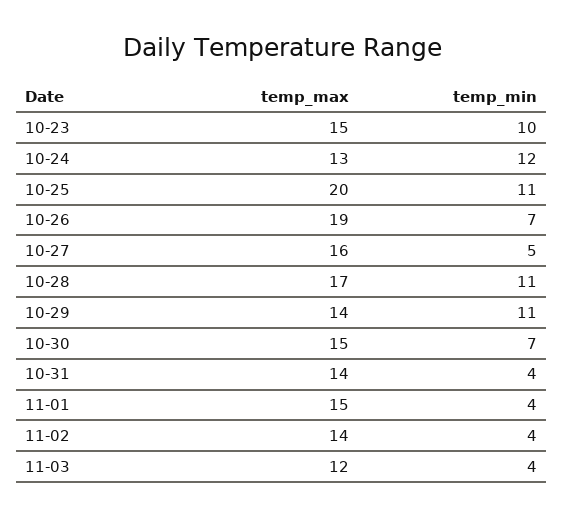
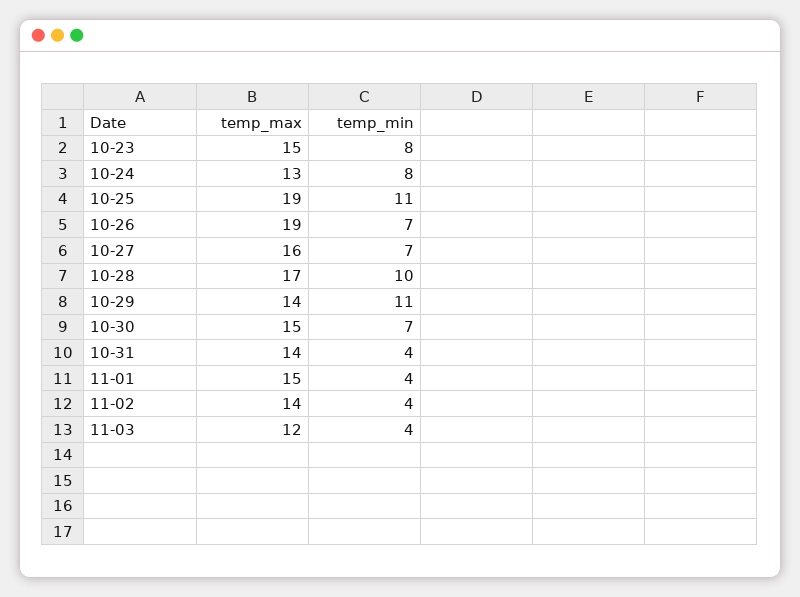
  {
    "temp_max": {
      "10-23": 15,
      "10-24": 13,
-     "10-25": 20,
+     "10-25": 19,
      "10-26": 19,
      "10-27": 16,
      "10-28": 17,
      "10-29": 14,
      "10-30": 15,
      "10-31": 14,
      "11-01": 15,
      "11-02": 14,
      "11-03": 12
    },
    "temp_min": {
-     "10-23": 10,
+     "10-23": 8,
-     "10-24": 12,
+     "10-24": 8,
      "10-25": 11,
      "10-26": 7,
-     "10-27": 5,
+     "10-27": 7,
-     "10-28": 11,
+     "10-28": 10,
      "10-29": 11,
      "10-30": 7,
      "10-31": 4,
      "11-01": 4,
      "11-02": 4,
      "11-03": 4
    }
  }

